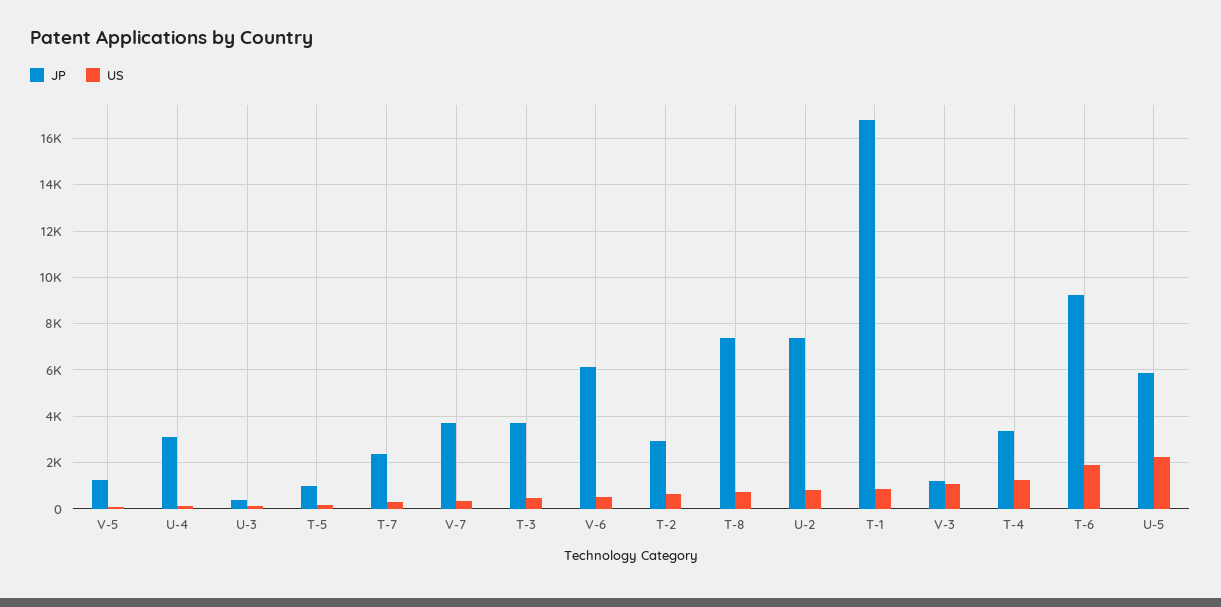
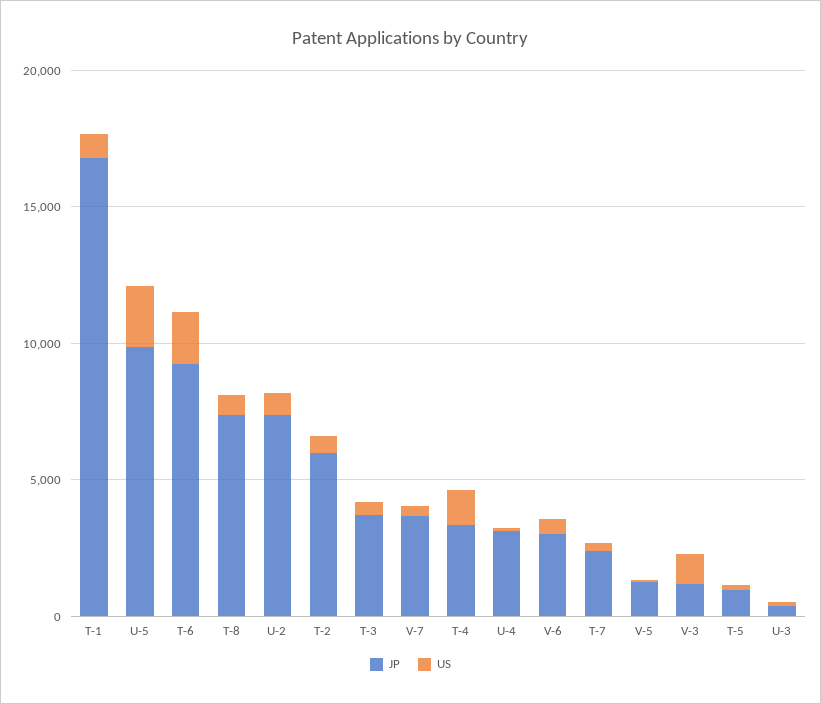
  {
    "JP": {
      "V-5": 1000,
      "U-4": 3000,
      "U-3": 500,
      "T-5": 1000,
      "T-7": 2500,
      "V-7": 3500,
      "T-3": 3500,
-     "V-6": 6000,
+     "V-6": 3000,
-     "T-2": 3000,
+     "T-2": 6000,
      "T-8": 7500,
      "U-2": 7500,
      "T-1": 17000,
      "V-3": 1000,
      "T-4": 3500,
      "T-6": 9000,
-     "U-5": 6000
+     "U-5": 10000
    },
    "US": {
      "V-5": 0,
      "U-4": 0,
      "U-3": 0,
      "T-5": 0,
      "T-7": 500,
      "V-7": 500,
      "T-3": 500,
      "V-6": 500,
      "T-2": 500,
      "T-8": 500,
      "U-2": 1000,
      "T-1": 1000,
      "V-3": 1000,
      "T-4": 1500,
      "T-6": 2000,
      "U-5": 2000
    }
  }

